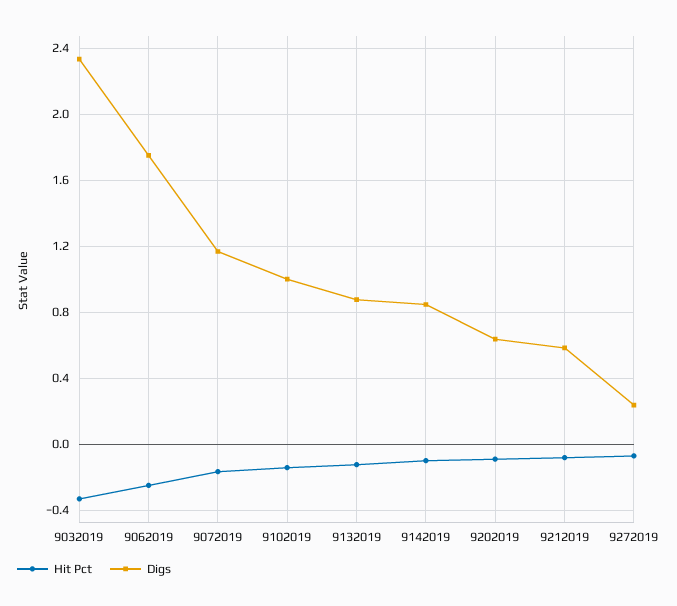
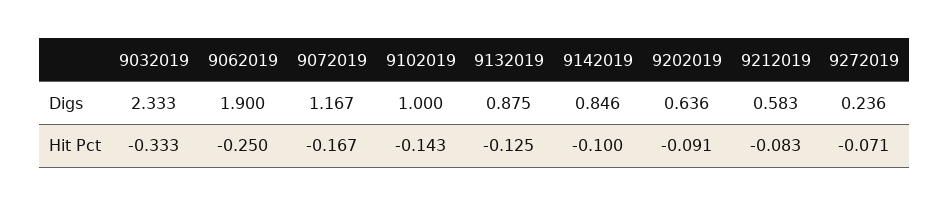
  {
    "Hit Pct": {
      "9032019": -0.333,
      "9062019": -0.25,
      "9072019": -0.167,
      "9102019": -0.143,
      "9132019": -0.125,
      "9142019": -0.1,
      "9202019": -0.091,
      "9212019": -0.083,
      "9272019": -0.071
    },
    "Digs": {
      "9032019": 2.333,
-     "9062019": 1.75,
+     "9062019": 1.9,
      "9072019": 1.167,
      "9102019": 1,
      "9132019": 0.875,
      "9142019": 0.846,
      "9202019": 0.636,
      "9212019": 0.583,
      "9272019": 0.236
    }
  }

